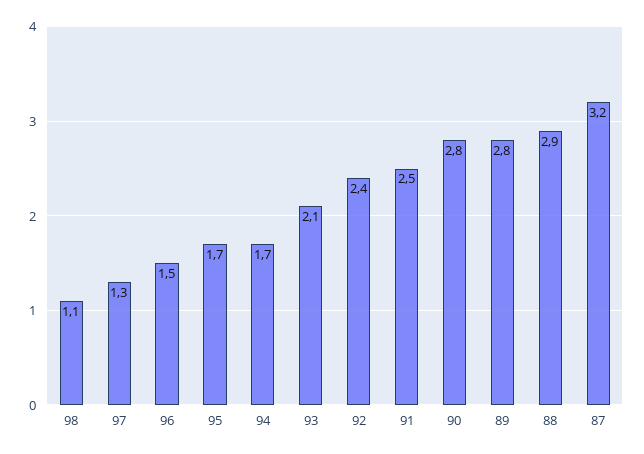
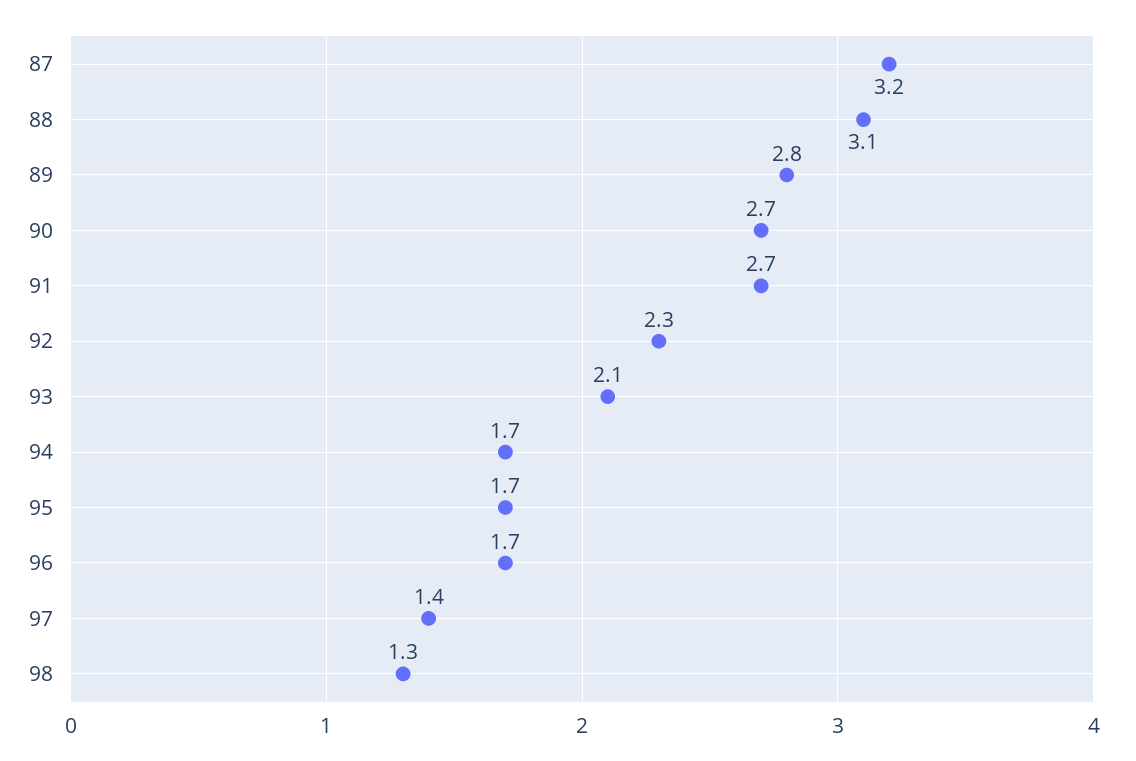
  {
-   "98": 1.1,
+   "98": 1.3,
-   "97": 1.3,
+   "97": 1.4,
-   "96": 1.5,
+   "96": 1.7,
    "95": 1.7,
    "94": 1.7,
    "93": 2.1,
-   "92": 2.4,
+   "92": 2.3,
-   "91": 2.5,
+   "91": 2.7,
-   "90": 2.8,
+   "90": 2.7,
    "89": 2.8,
-   "88": 2.9,
+   "88": 3.1,
    "87": 3.2
  }

